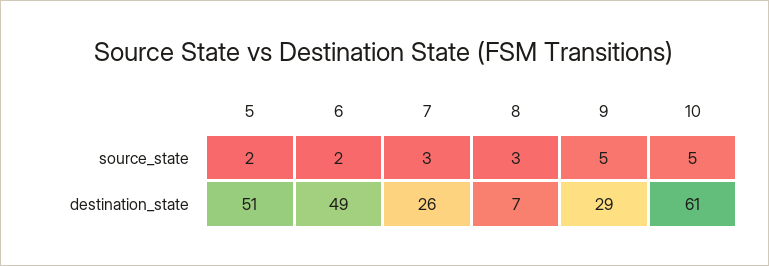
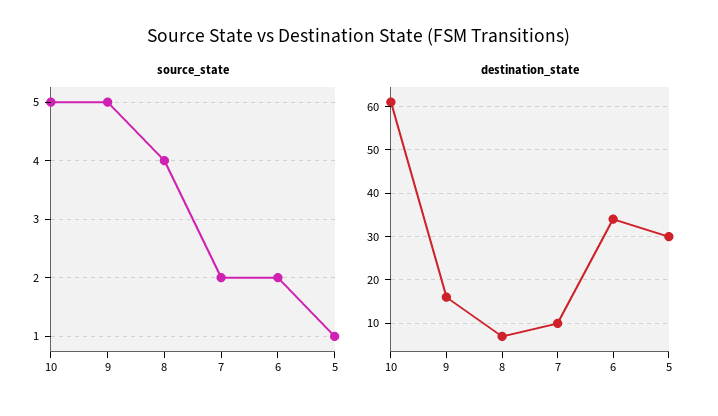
  {
    "source_state": {
-     "5": 2,
+     "5": 1,
      "6": 2,
-     "7": 3,
+     "7": 2,
-     "8": 3,
+     "8": 4,
      "9": 5,
      "10": 5
    },
    "destination_state": {
-     "5": 51,
+     "5": 30,
-     "6": 49,
+     "6": 35,
-     "7": 26,
+     "7": 10,
      "8": 7,
-     "9": 29,
+     "9": 15,
      "10": 61
    }
  }

